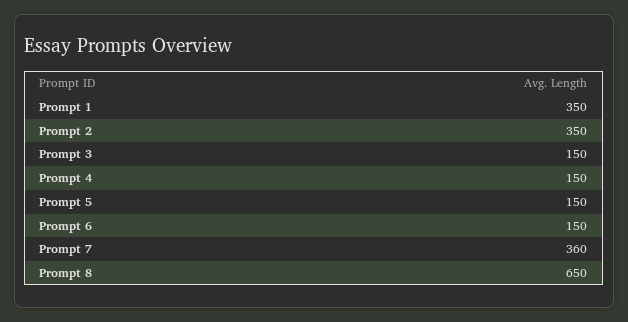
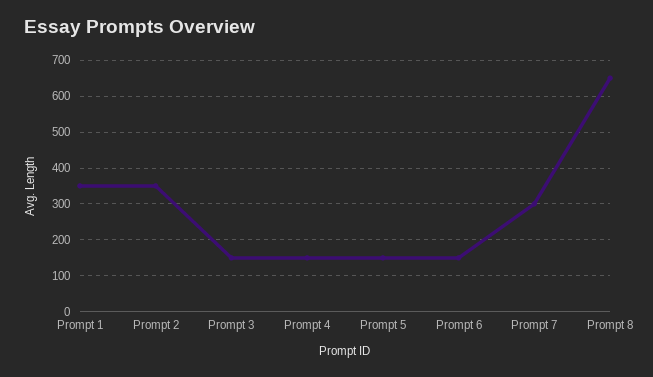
  {
    "Prompt 1": 350,
    "Prompt 2": 350,
    "Prompt 3": 150,
    "Prompt 4": 150,
    "Prompt 5": 150,
    "Prompt 6": 150,
-   "Prompt 7": 360,
+   "Prompt 7": 300,
    "Prompt 8": 650
  }

